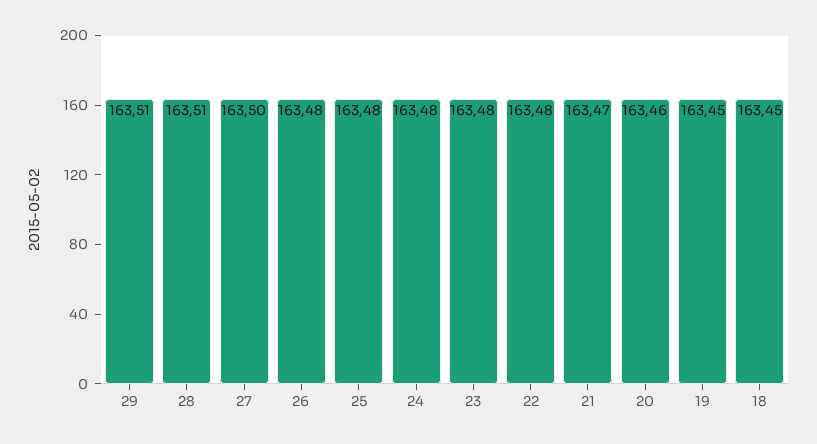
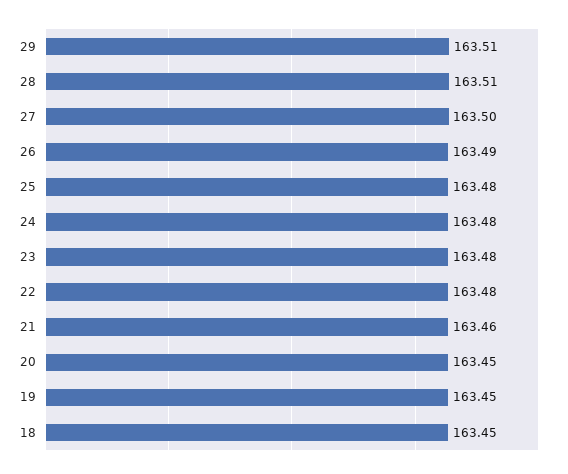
  {
    "29": 163.51,
    "28": 163.51,
    "27": 163.5,
-   "26": 163.48,
+   "26": 163.49,
    "25": 163.48,
    "24": 163.48,
    "23": 163.48,
    "22": 163.48,
-   "21": 163.47,
+   "21": 163.46,
-   "20": 163.46,
+   "20": 163.45,
    "19": 163.45,
    "18": 163.45
  }

